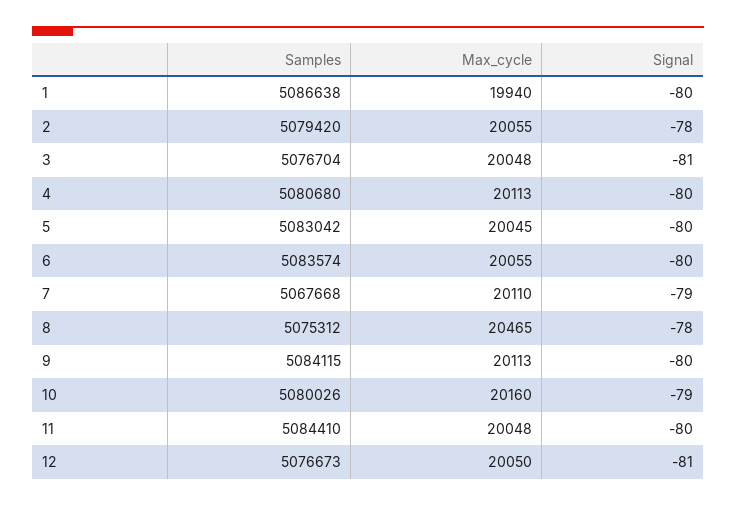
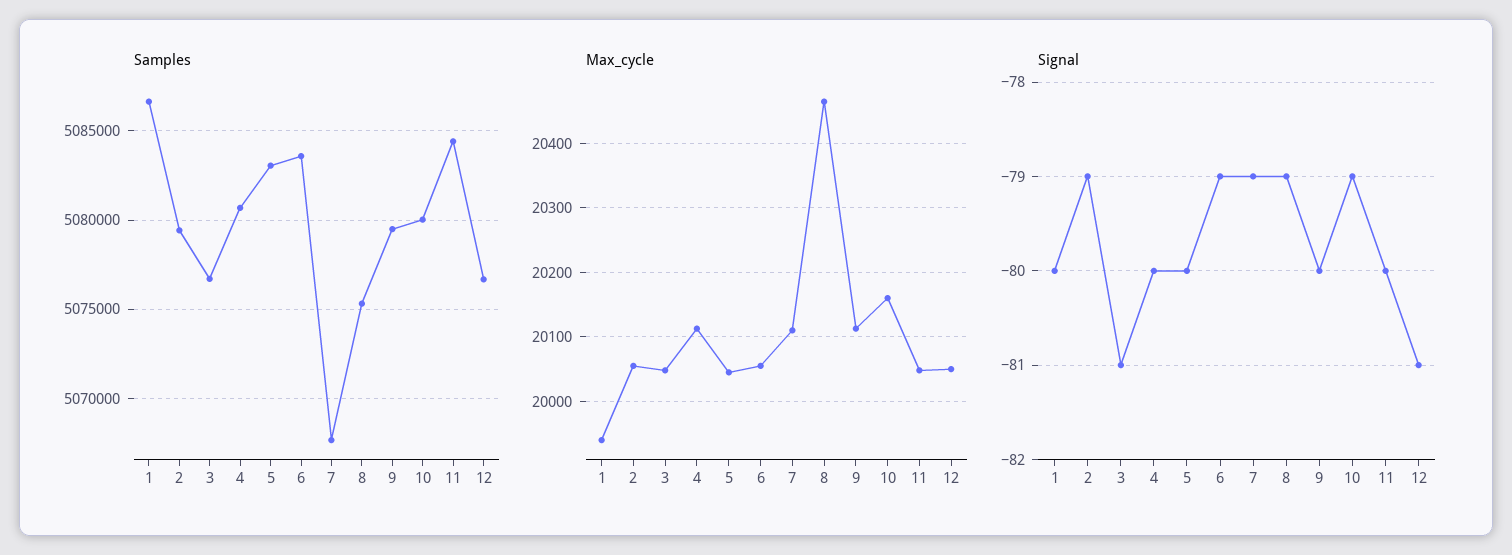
  {
    "Samples": {
      "1": 5086638,
      "2": 5079420,
      "3": 5076704,
      "4": 5080680,
      "5": 5083042,
      "6": 5083574,
      "7": 5067668,
      "8": 5075312,
-     "9": 5084115,
+     "9": 5079500,
      "10": 5080026,
      "11": 5084410,
      "12": 5076673
    },
    "Max_cycle": {
      "1": 19940,
      "2": 20055,
      "3": 20048,
      "4": 20113,
      "5": 20045,
      "6": 20055,
      "7": 20110,
      "8": 20465,
      "9": 20113,
      "10": 20160,
      "11": 20048,
      "12": 20050
    },
    "Signal": {
      "1": -80,
-     "2": -78,
+     "2": -79,
      "3": -81,
      "4": -80,
      "5": -80,
-     "6": -80,
+     "6": -79,
      "7": -79,
-     "8": -78,
+     "8": -79,
      "9": -80,
      "10": -79,
      "11": -80,
      "12": -81
    }
  }

